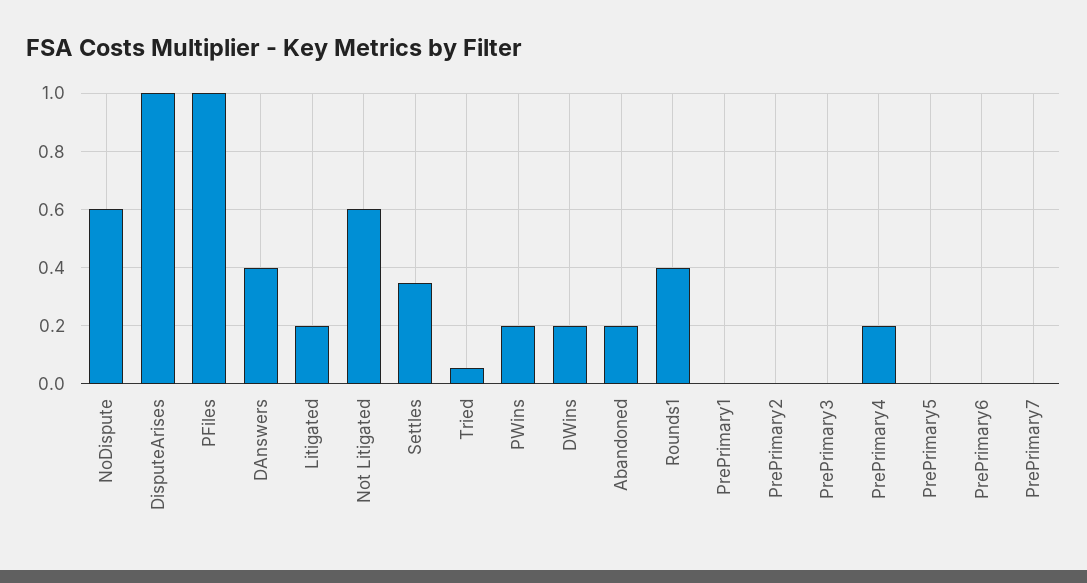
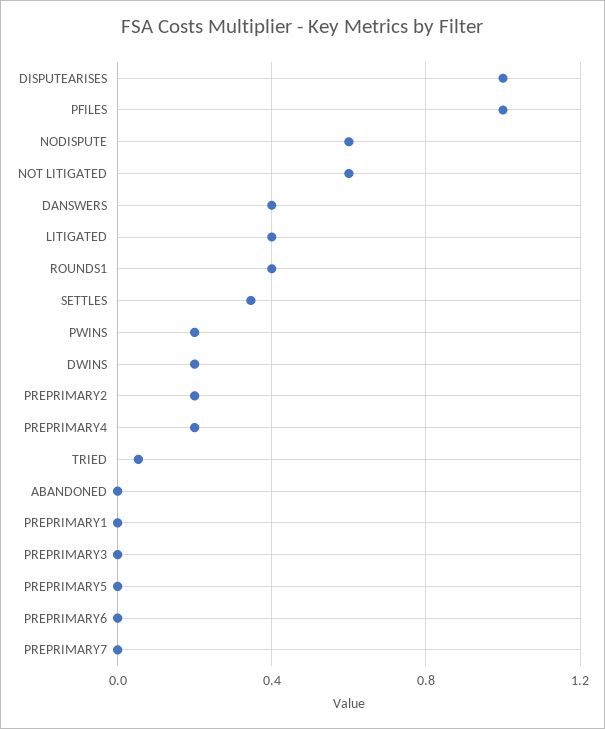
  {
    "NoDispute": 0.6,
    "DisputeArises": 1,
    "PFiles": 1,
    "DAnswers": 0.4,
-   "Litigated": 0.2,
+   "Litigated": 0.4,
    "Not Litigated": 0.6,
    "Settles": 0.35,
    "Tried": 0.05,
    "PWins": 0.2,
    "DWins": 0.2,
-   "Abandoned": 0.2,
+   "Abandoned": 0,
    "Rounds1": 0.4,
    "PrePrimary1": 0,
-   "PrePrimary2": 0,
+   "PrePrimary2": 0.2,
    "PrePrimary3": 0,
    "PrePrimary4": 0.2,
    "PrePrimary5": 0,
    "PrePrimary6": 0,
    "PrePrimary7": 0
  }

